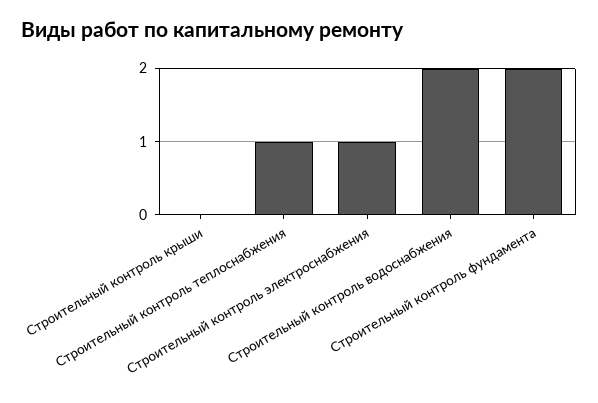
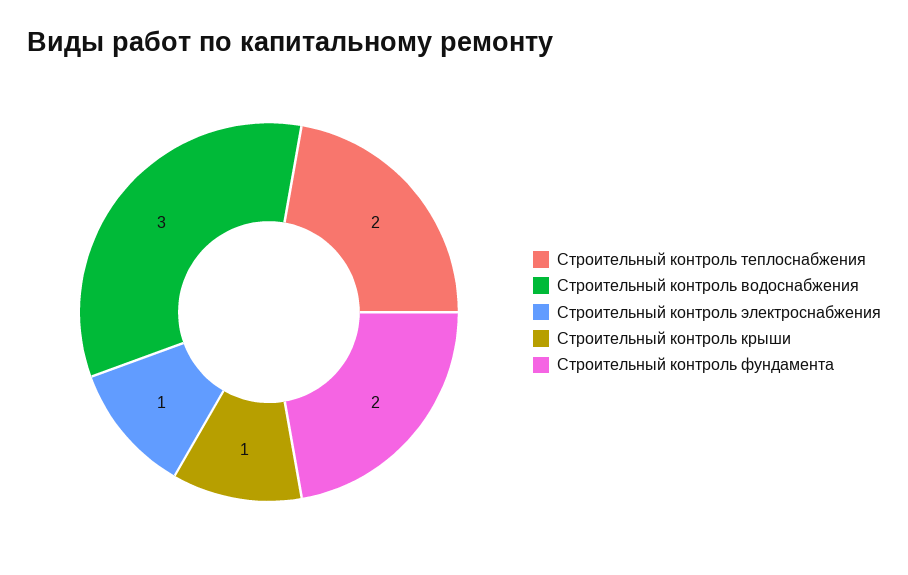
  {
-   "Строительный контроль крыши": 0,
+   "Строительный контроль крыши": 1,
-   "Строительный контроль теплоснабжения": 1,
+   "Строительный контроль теплоснабжения": 2,
    "Строительный контроль электроснабжения": 1,
-   "Строительный контроль водоснабжения": 2,
+   "Строительный контроль водоснабжения": 3,
    "Строительный контроль фундамента": 2
  }

